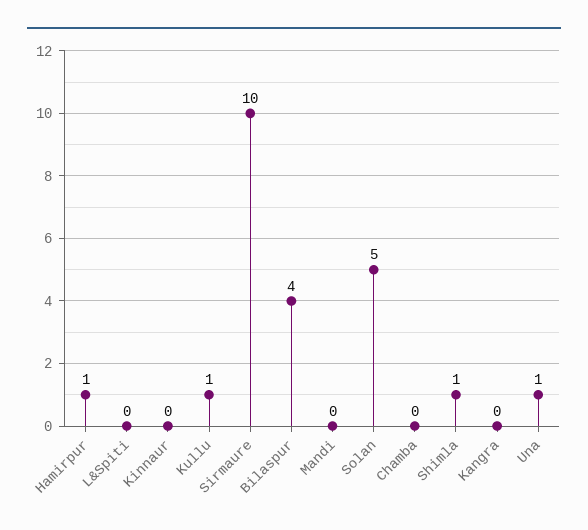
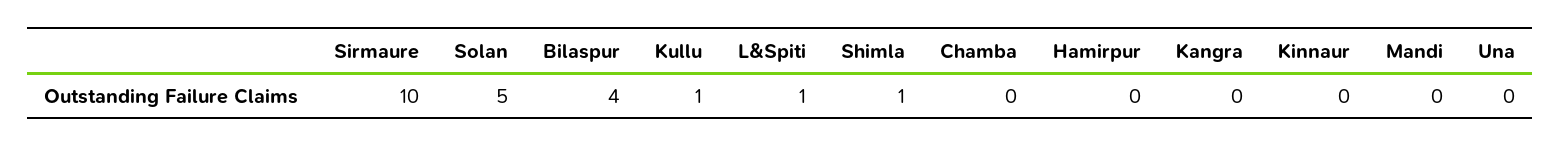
  {
-   "Hamirpur": 1,
+   "Hamirpur": 0,
-   "L&Spiti": 0,
+   "L&Spiti": 1,
    "Kinnaur": 0,
    "Kullu": 1,
    "Sirmaure": 10,
    "Bilaspur": 4,
    "Mandi": 0,
    "Solan": 5,
    "Chamba": 0,
    "Shimla": 1,
    "Kangra": 0,
-   "Una": 1
+   "Una": 0
  }

